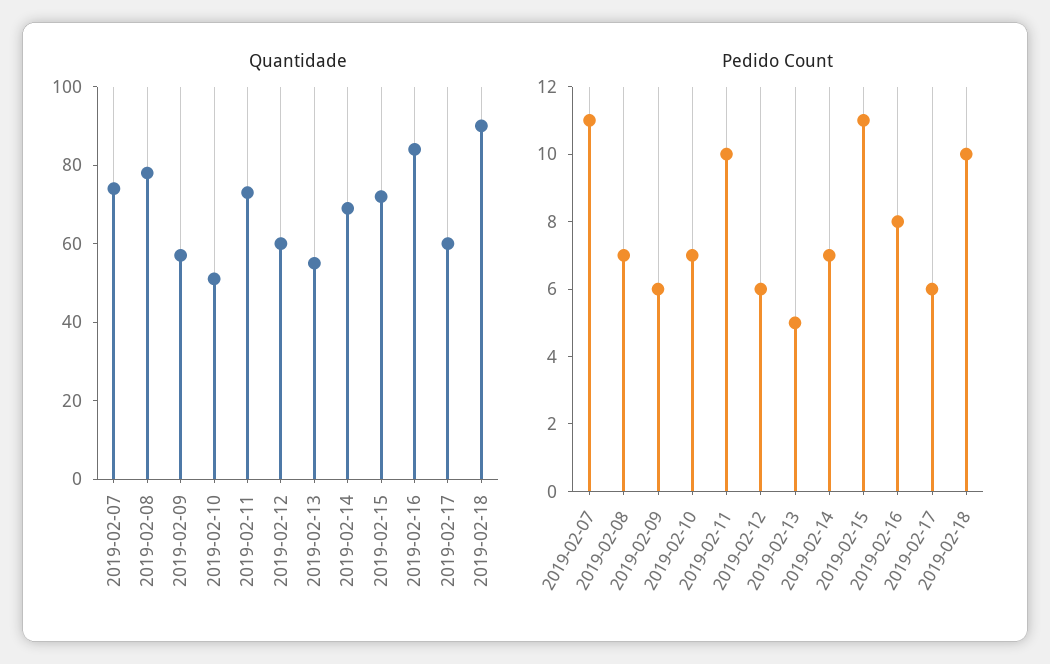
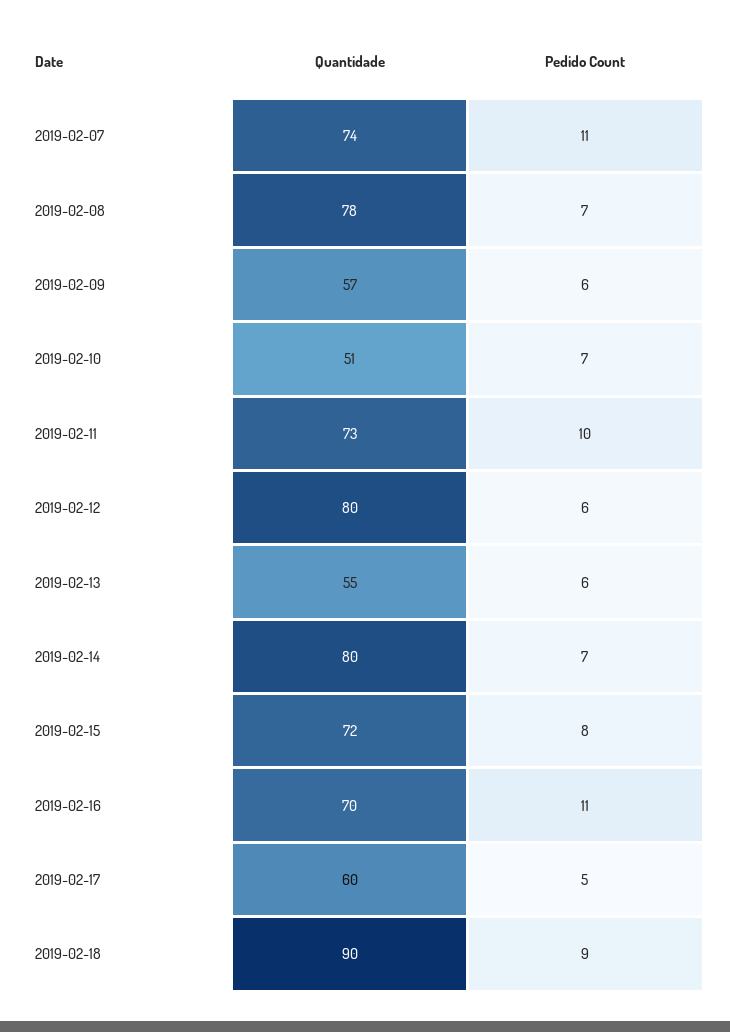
  {
    "Quantidade": {
      "2019-02-07": 74,
      "2019-02-08": 78,
      "2019-02-09": 57,
      "2019-02-10": 51,
      "2019-02-11": 73,
-     "2019-02-12": 60,
+     "2019-02-12": 80,
      "2019-02-13": 55,
-     "2019-02-14": 70,
+     "2019-02-14": 80,
      "2019-02-15": 72,
-     "2019-02-16": 85,
+     "2019-02-16": 70,
      "2019-02-17": 60,
      "2019-02-18": 90
    },
    "Pedido Count": {
      "2019-02-07": 11,
      "2019-02-08": 7,
      "2019-02-09": 6,
      "2019-02-10": 7,
      "2019-02-11": 10,
      "2019-02-12": 6,
-     "2019-02-13": 5,
+     "2019-02-13": 6,
      "2019-02-14": 7,
-     "2019-02-15": 11,
+     "2019-02-15": 8,
-     "2019-02-16": 8,
+     "2019-02-16": 11,
-     "2019-02-17": 6,
+     "2019-02-17": 5,
-     "2019-02-18": 10
+     "2019-02-18": 9
    }
  }

